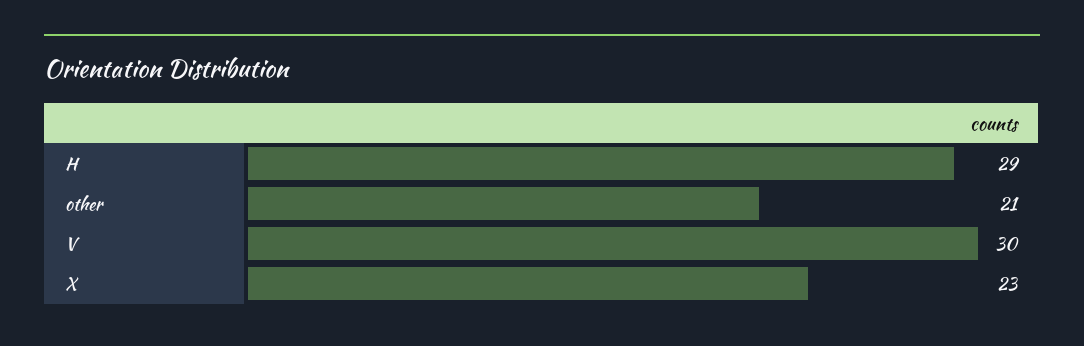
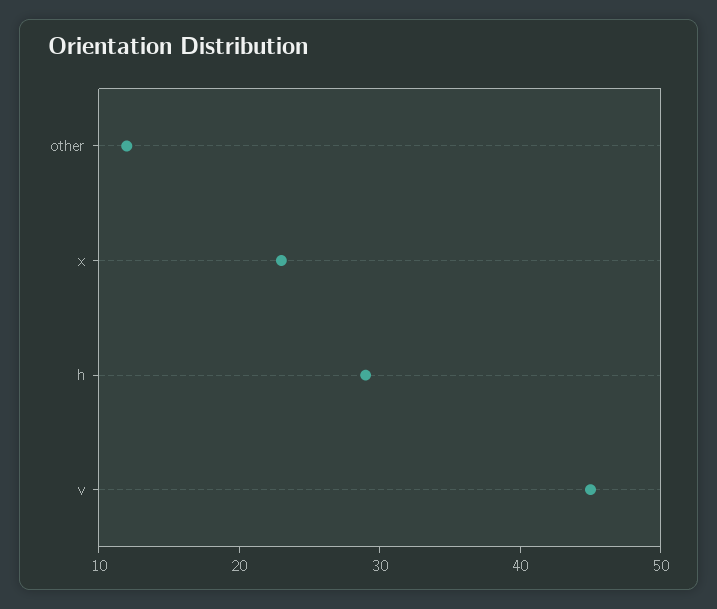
  {
    "H": 29,
-   "other": 21,
+   "other": 12,
-   "V": 30,
+   "V": 45,
    "X": 23
  }

